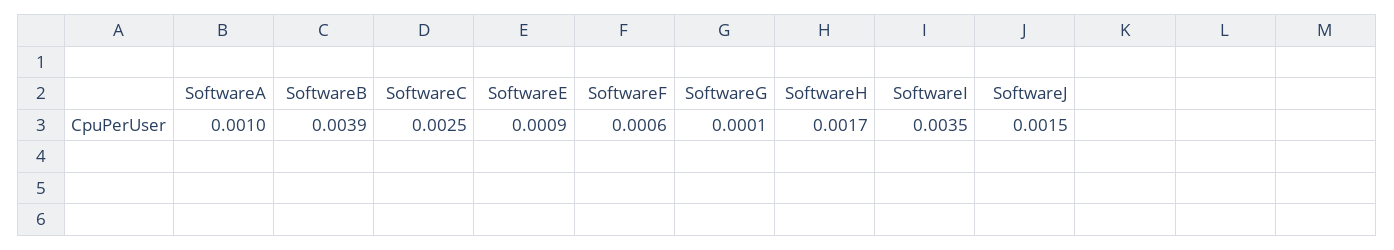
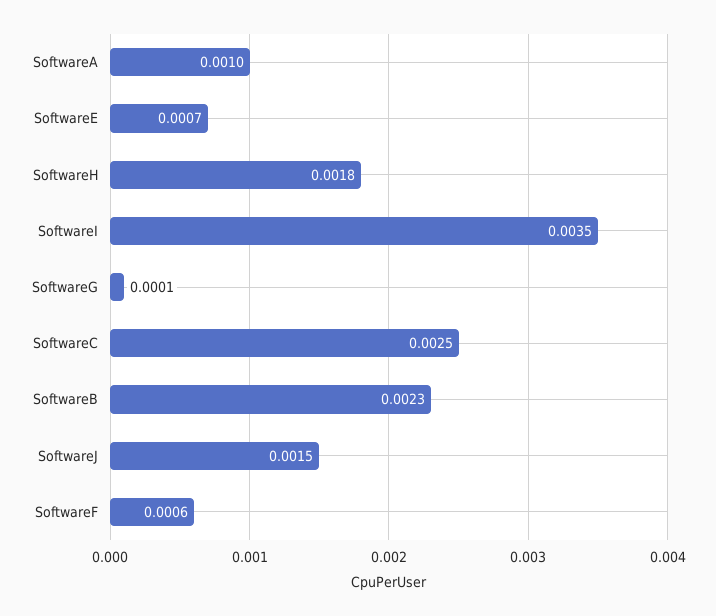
  {
    "SoftwareA": 0.001,
-   "SoftwareB": 0.0039,
+   "SoftwareB": 0.0023,
    "SoftwareC": 0.0025,
-   "SoftwareE": 0.0009,
+   "SoftwareE": 0.0007,
    "SoftwareF": 0.0006,
    "SoftwareG": 0.0001,
-   "SoftwareH": 0.0017,
+   "SoftwareH": 0.0018,
    "SoftwareI": 0.0035,
    "SoftwareJ": 0.0015
  }

